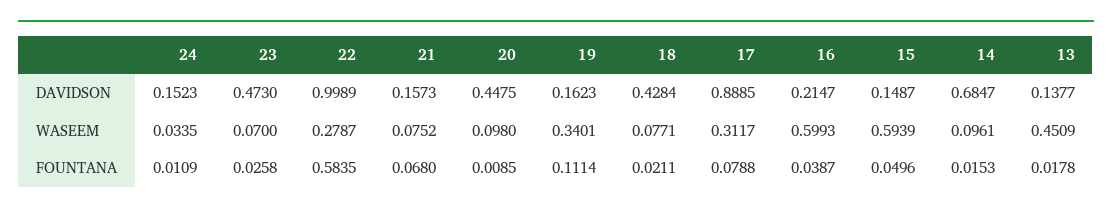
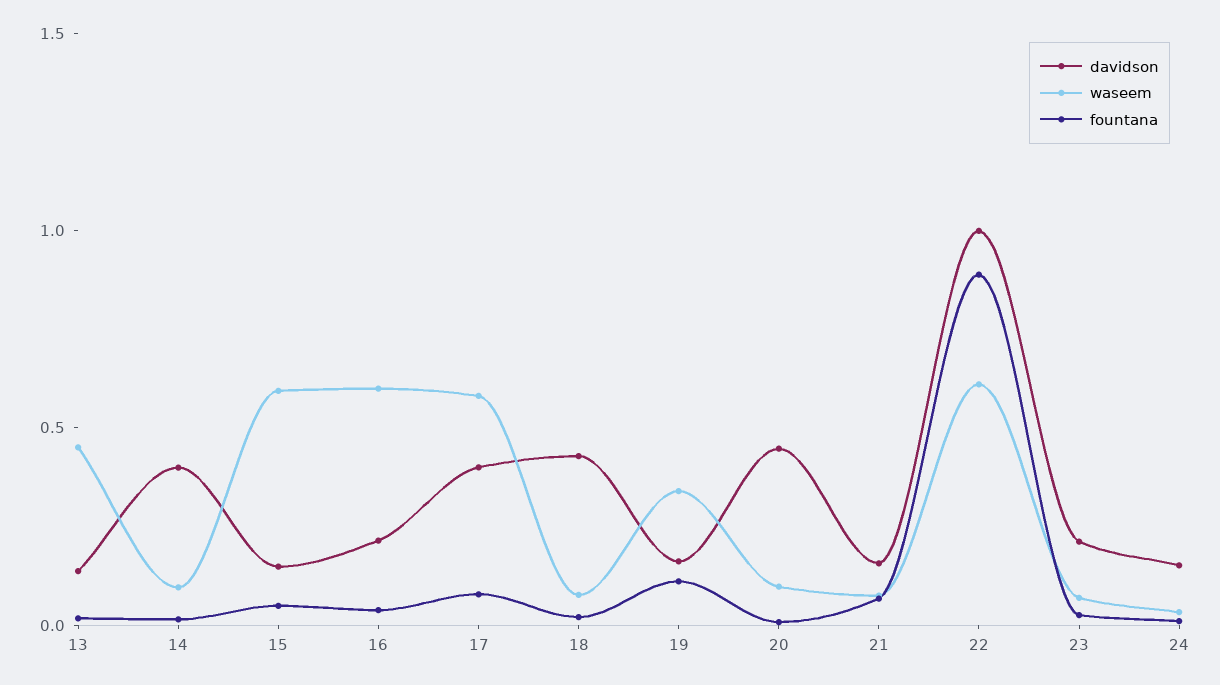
  {
    "DAVIDSON": {
      "24": 0.1523,
-     "23": 0.473,
+     "23": 0.2,
      "22": 0.9989,
      "21": 0.1573,
      "20": 0.4475,
      "19": 0.1623,
      "18": 0.4284,
-     "17": 0.8885,
+     "17": 0.4,
      "16": 0.2147,
      "15": 0.1487,
-     "14": 0.6847,
+     "14": 0.4,
      "13": 0.1377
    },
    "WASEEM": {
      "24": 0.0335,
      "23": 0.07,
-     "22": 0.2787,
+     "22": 0.6,
      "21": 0.0752,
      "20": 0.098,
      "19": 0.3401,
      "18": 0.0771,
-     "17": 0.3117,
+     "17": 0.6,
      "16": 0.5993,
      "15": 0.5939,
      "14": 0.0961,
      "13": 0.4509
    },
    "FOUNTANA": {
      "24": 0.0109,
      "23": 0.0258,
-     "22": 0.5835,
+     "22": 0.9,
      "21": 0.068,
      "20": 0.0085,
      "19": 0.1114,
      "18": 0.0211,
      "17": 0.0788,
      "16": 0.0387,
      "15": 0.0496,
      "14": 0.0153,
      "13": 0.0178
    }
  }

